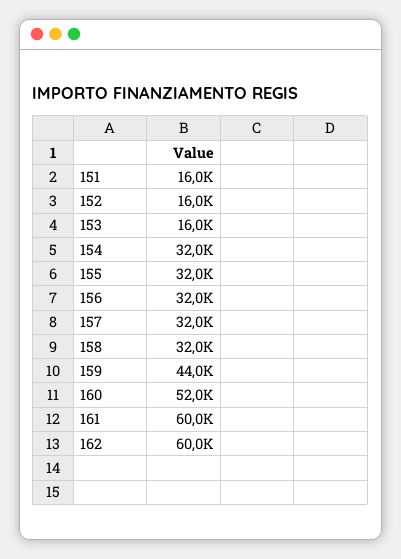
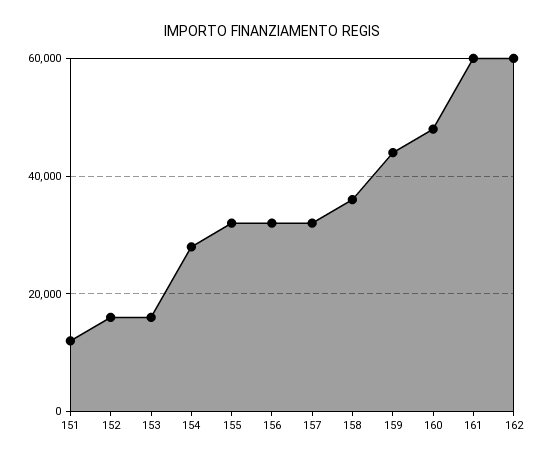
  {
-   "151": 16000,
+   "151": 12000,
    "152": 16000,
    "153": 16000,
-   "154": 32000,
+   "154": 28000,
    "155": 32000,
    "156": 32000,
    "157": 32000,
-   "158": 32000,
+   "158": 36000,
    "159": 44000,
-   "160": 52000,
+   "160": 48000,
    "161": 60000,
    "162": 60000
  }

